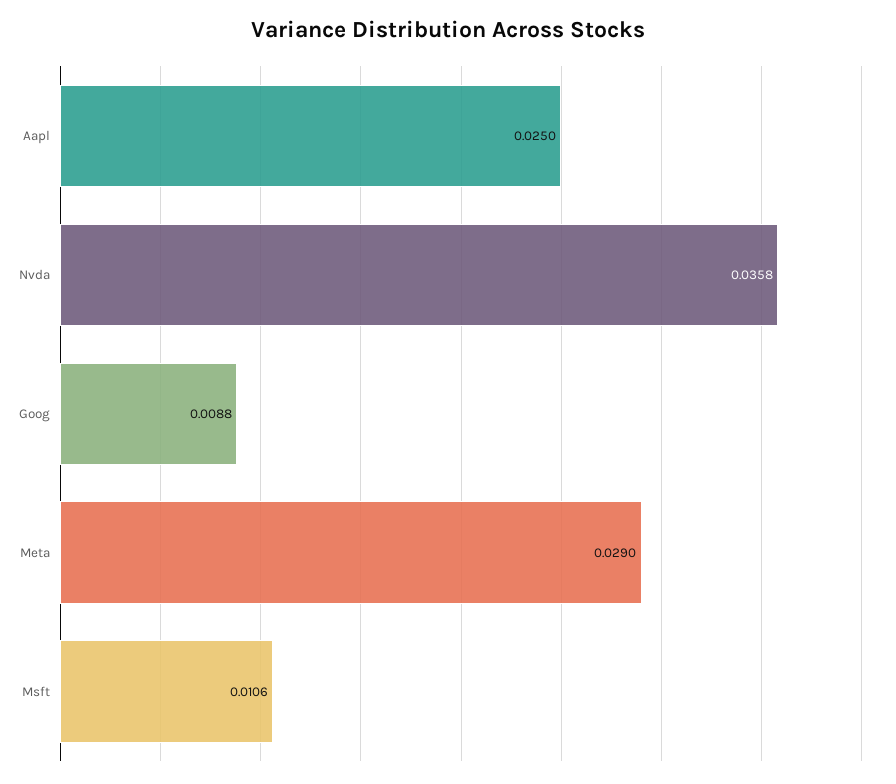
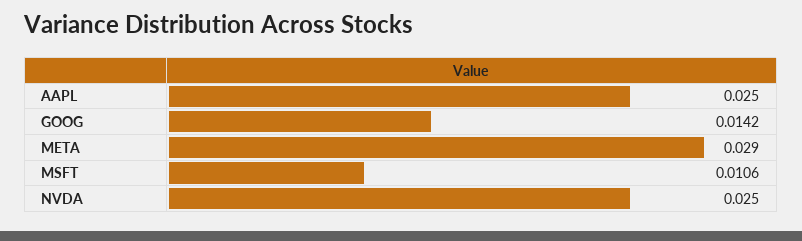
  {
    "Aapl": 0.025,
-   "Nvda": 0.0358,
+   "Nvda": 0.025,
-   "Goog": 0.0088,
+   "Goog": 0.0142,
    "Meta": 0.029,
    "Msft": 0.0106
  }

